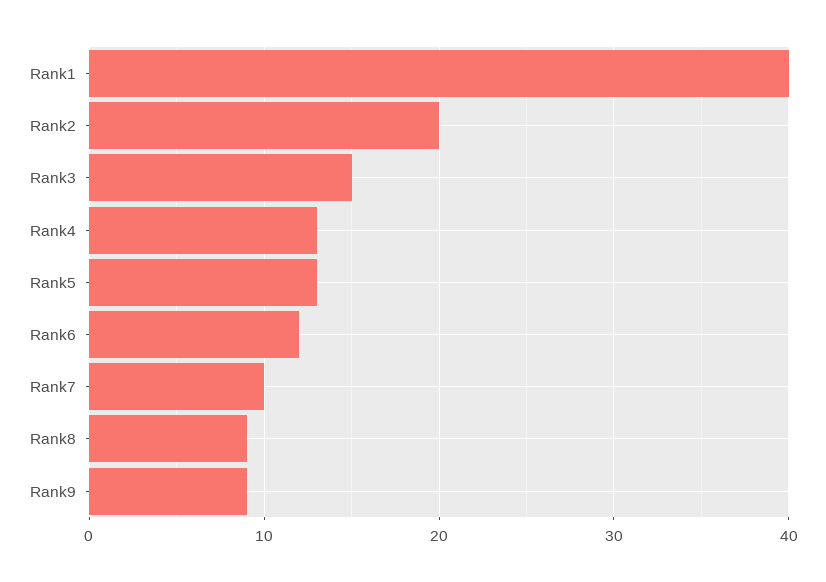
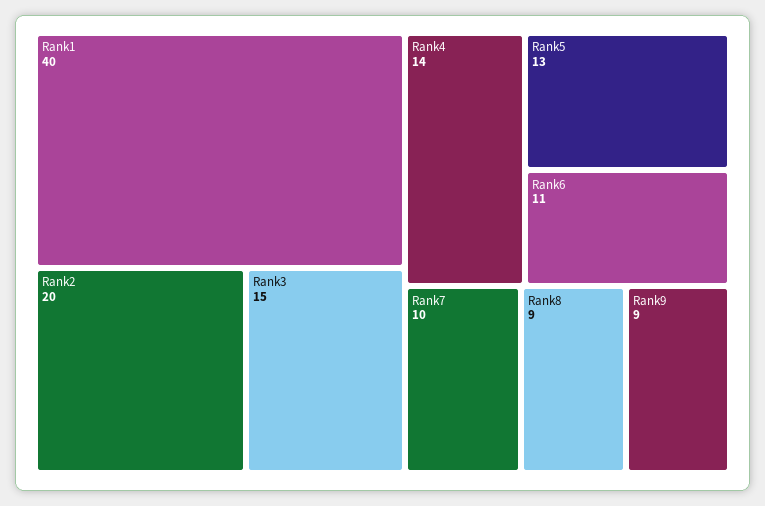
  {
    "Rank1": 40,
    "Rank2": 20,
    "Rank3": 15,
-   "Rank4": 13,
+   "Rank4": 14,
    "Rank5": 13,
-   "Rank6": 12,
+   "Rank6": 11,
    "Rank7": 10,
    "Rank8": 9,
    "Rank9": 9
  }

